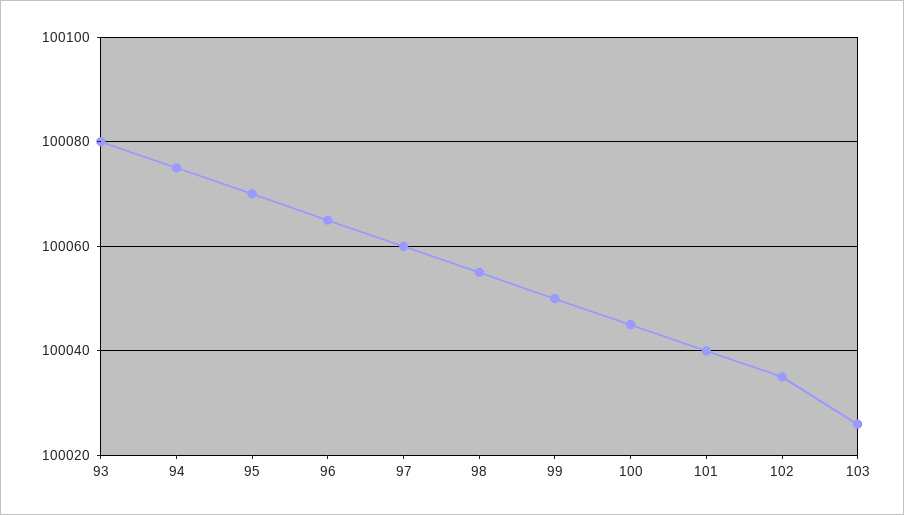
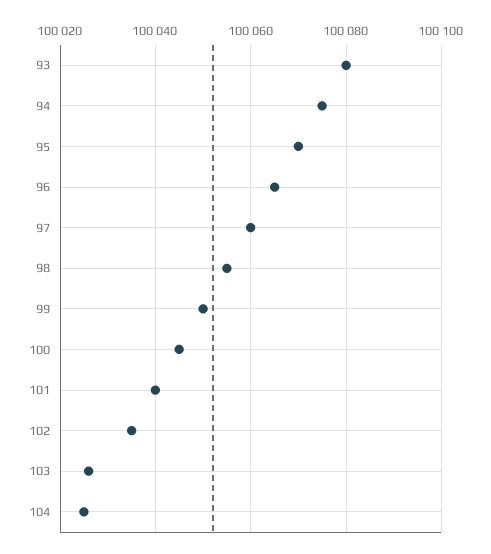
  {
    "93": 100080,
    "94": 100075,
    "95": 100070,
    "96": 100065,
    "97": 100060,
    "98": 100055,
    "99": 100050,
    "100": 100045,
    "101": 100040,
    "102": 100035,
-   "103": 100025
+   "103": 100025,
+   "104": 100025
  }

